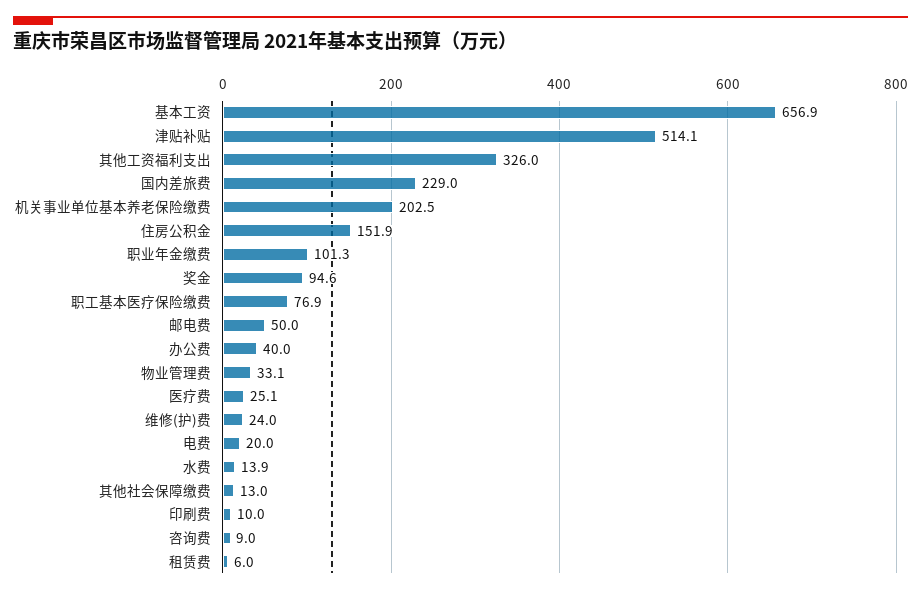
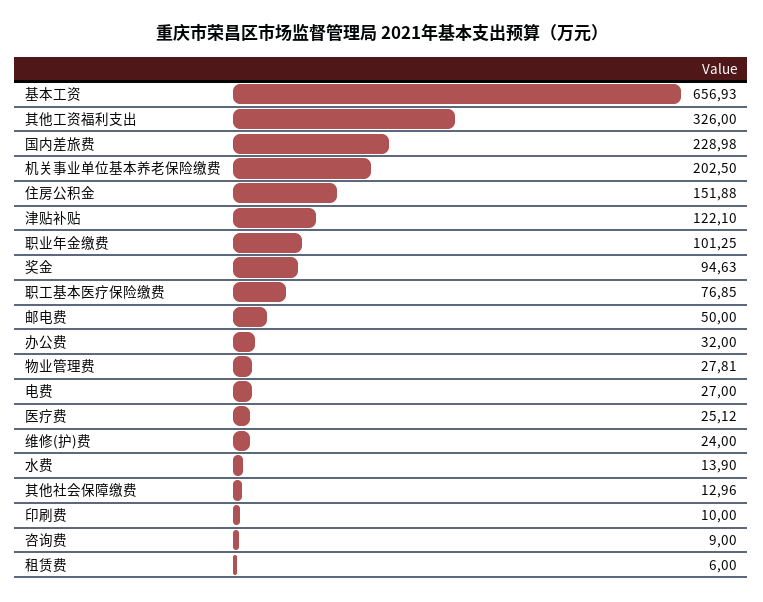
  {
    "基本工资": 656.93,
-   "津贴补贴": 514.1,
+   "津贴补贴": 122.1,
    "其他工资福利支出": 326,
    "国内差旅费": 228.98,
    "机关事业单位基本养老保险缴费": 202.5,
    "住房公积金": 151.88,
    "职业年金缴费": 101.25,
    "奖金": 94.63,
    "职工基本医疗保险缴费": 76.85,
    "邮电费": 50,
-   "办公费": 40,
+   "办公费": 32,
-   "物业管理费": 33.1,
+   "物业管理费": 27.81,
    "医疗费": 25.12,
    "维修(护)费": 24,
-   "电费": 20,
+   "电费": 27,
    "水费": 13.9,
    "其他社会保障缴费": 12.96,
    "印刷费": 10,
    "咨询费": 9,
    "租赁费": 6
  }

